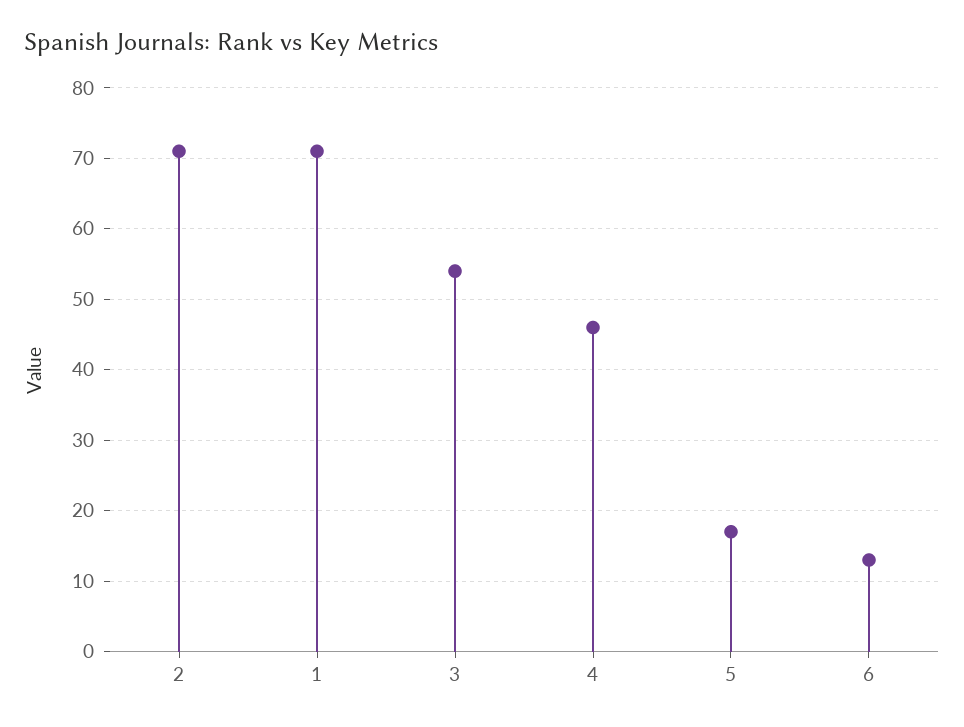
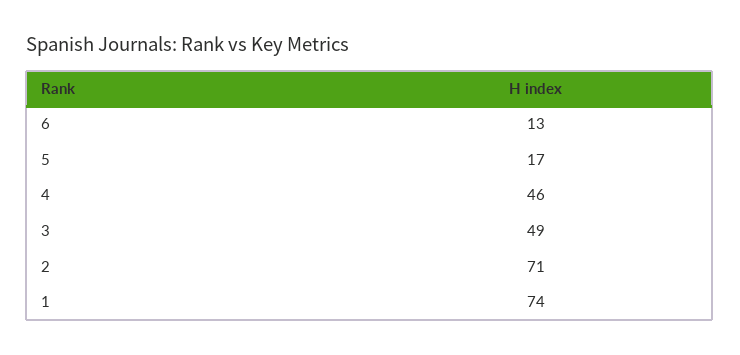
  {
    "2": 71,
-   "1": 71,
+   "1": 74,
-   "3": 54,
+   "3": 49,
    "4": 46,
    "5": 17,
    "6": 13
  }

